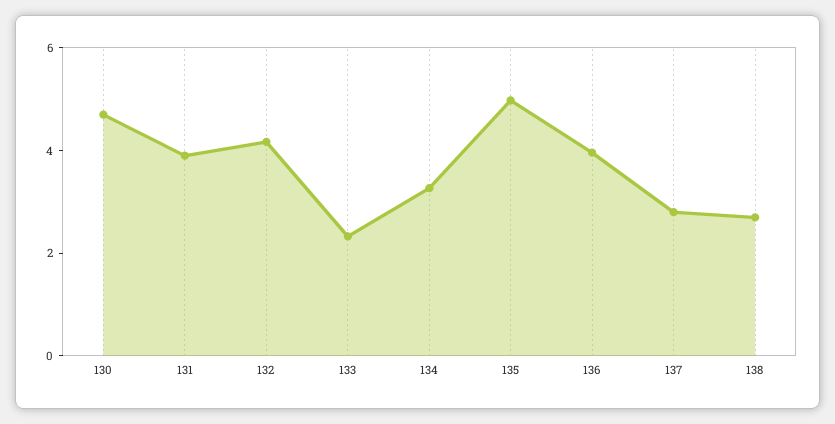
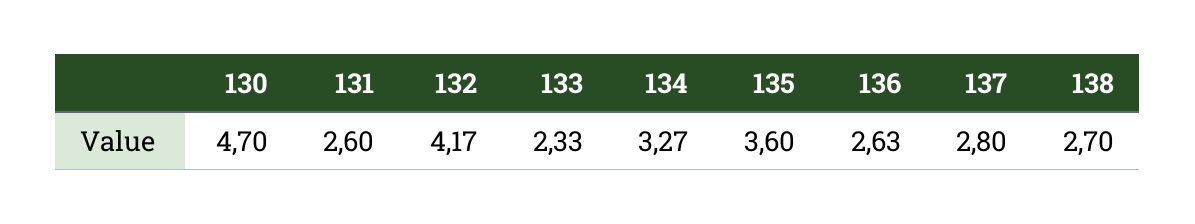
  {
    "130": 4.7,
-   "131": 4,
+   "131": 2.6,
    "132": 4.17,
    "133": 2.33,
    "134": 3.27,
-   "135": 5,
+   "135": 3.6,
-   "136": 4,
+   "136": 2.63,
    "137": 2.8,
    "138": 2.7
  }

